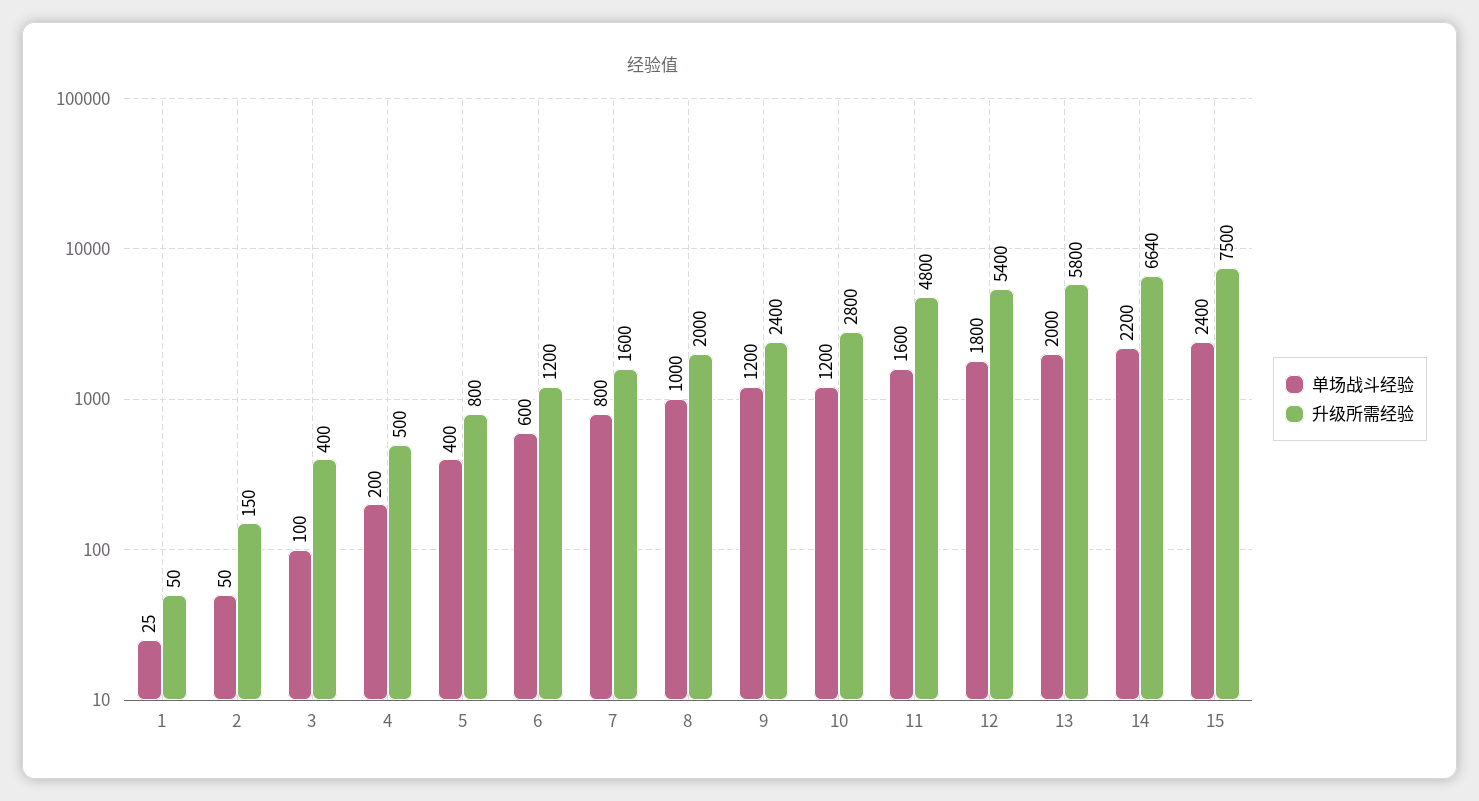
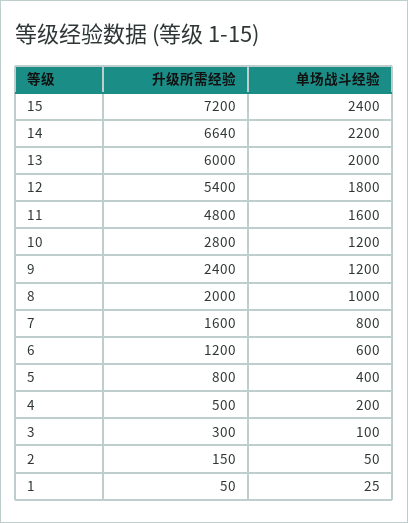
  {
    "单场战斗经验": {
      "1": 25,
      "2": 50,
      "3": 100,
      "4": 200,
      "5": 400,
      "6": 600,
      "7": 800,
      "8": 1000,
      "9": 1200,
      "10": 1200,
      "11": 1600,
      "12": 1800,
      "13": 2000,
      "14": 2200,
      "15": 2400
    },
    "升级所需经验": {
      "1": 50,
      "2": 150,
-     "3": 400,
+     "3": 300,
      "4": 500,
      "5": 800,
      "6": 1200,
      "7": 1600,
      "8": 2000,
      "9": 2400,
      "10": 2800,
      "11": 4800,
      "12": 5400,
-     "13": 5800,
+     "13": 6000,
      "14": 6640,
-     "15": 7500
+     "15": 7200
    }
  }

